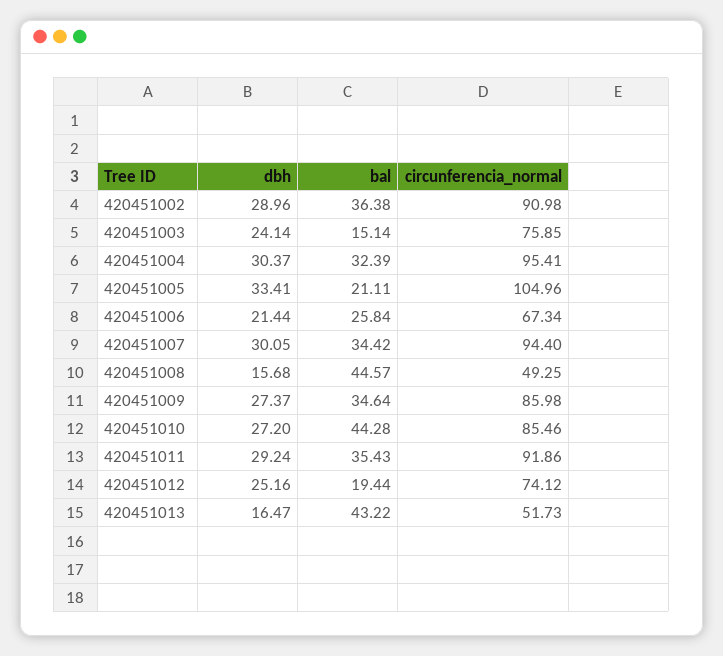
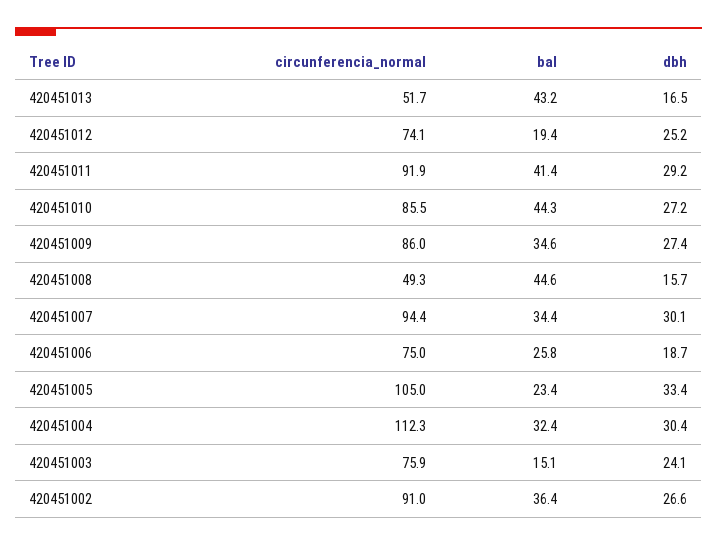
  {
    "dbh": {
-     "420451002": 28.96,
+     "420451002": 26.6,
      "420451003": 24.14,
      "420451004": 30.37,
      "420451005": 33.41,
-     "420451006": 21.44,
+     "420451006": 18.7,
      "420451007": 30.05,
      "420451008": 15.68,
      "420451009": 27.37,
      "420451010": 27.2,
      "420451011": 29.24,
      "420451012": 25.16,
      "420451013": 16.47
    },
    "bal": {
      "420451002": 36.38,
      "420451003": 15.14,
      "420451004": 32.39,
-     "420451005": 21.11,
+     "420451005": 23.4,
      "420451006": 25.84,
      "420451007": 34.42,
      "420451008": 44.57,
      "420451009": 34.64,
      "420451010": 44.28,
-     "420451011": 35.43,
+     "420451011": 41.4,
      "420451012": 19.44,
      "420451013": 43.22
    },
    "circunferencia_normal": {
      "420451002": 90.98,
      "420451003": 75.85,
-     "420451004": 95.41,
+     "420451004": 112.3,
      "420451005": 104.96,
-     "420451006": 67.34,
+     "420451006": 75,
      "420451007": 94.4,
      "420451008": 49.25,
      "420451009": 85.98,
      "420451010": 85.46,
      "420451011": 91.86,
      "420451012": 74.12,
      "420451013": 51.73
    }
  }

